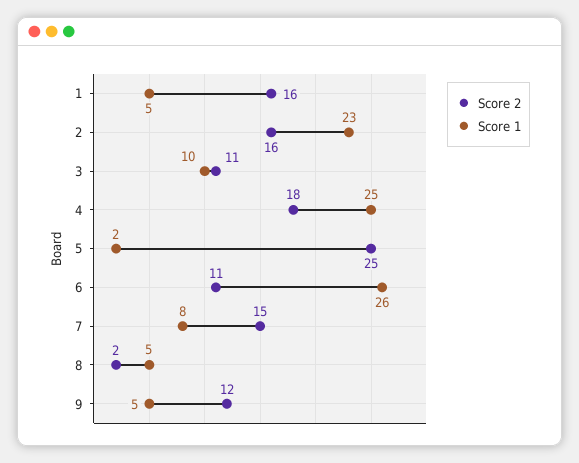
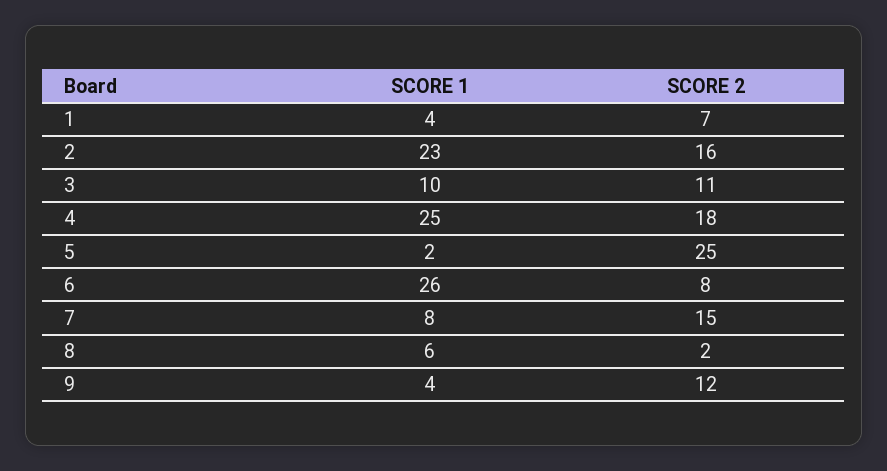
  {
    "Score 2": {
-     "1": 16,
+     "1": 7,
      "2": 16,
      "3": 11,
      "4": 18,
      "5": 25,
-     "6": 11,
+     "6": 8,
      "7": 15,
      "8": 2,
      "9": 12
    },
    "Score 1": {
-     "1": 5,
+     "1": 4,
      "2": 23,
      "3": 10,
      "4": 25,
      "5": 2,
      "6": 26,
      "7": 8,
-     "8": 5,
+     "8": 6,
-     "9": 5
+     "9": 4
    }
  }

